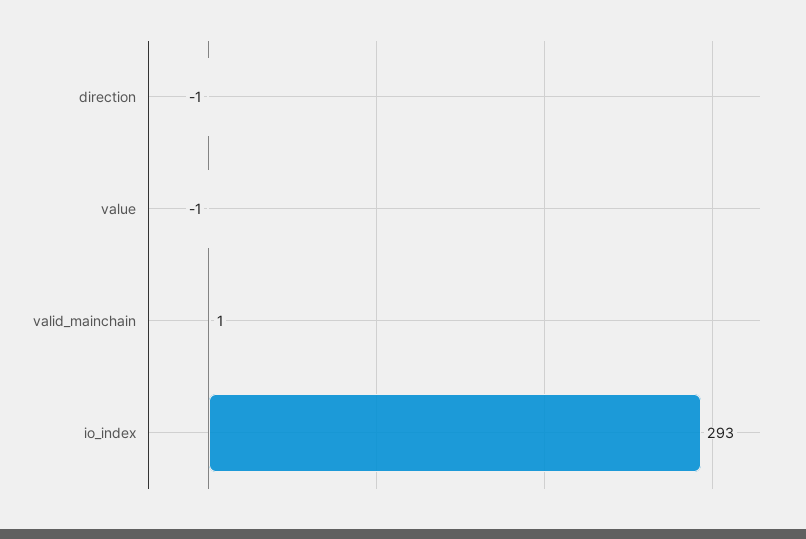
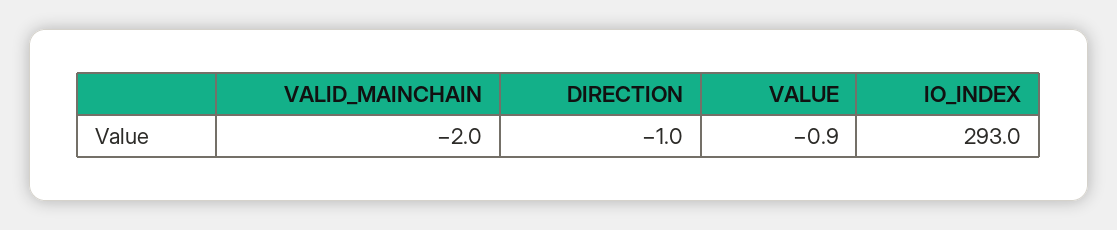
  {
    "direction": -1,
    "value": -0.9,
-   "valid_mainchain": 1,
+   "valid_mainchain": -2,
    "io_index": 293
  }

